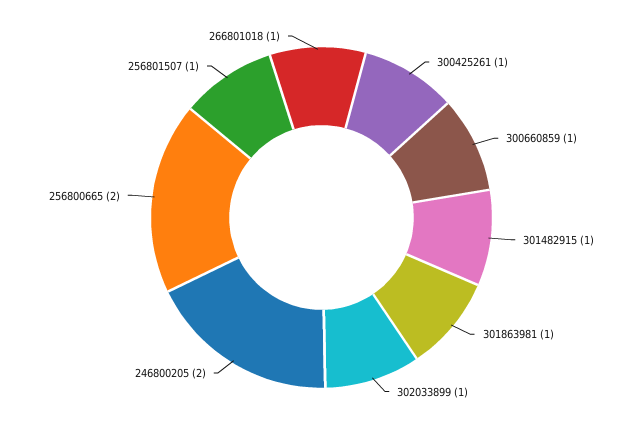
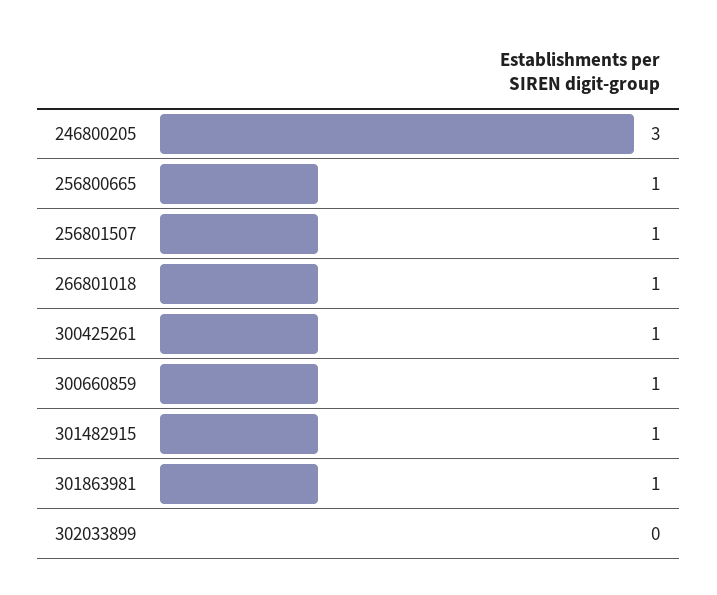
  {
    "300425261": 1,
    "300660859": 1,
    "301482915": 1,
    "301863981": 1,
-   "302033899": 1,
+   "302033899": 0,
-   "246800205": 2,
+   "246800205": 3,
-   "256800665": 2,
+   "256800665": 1,
    "256801507": 1,
    "266801018": 1
  }

